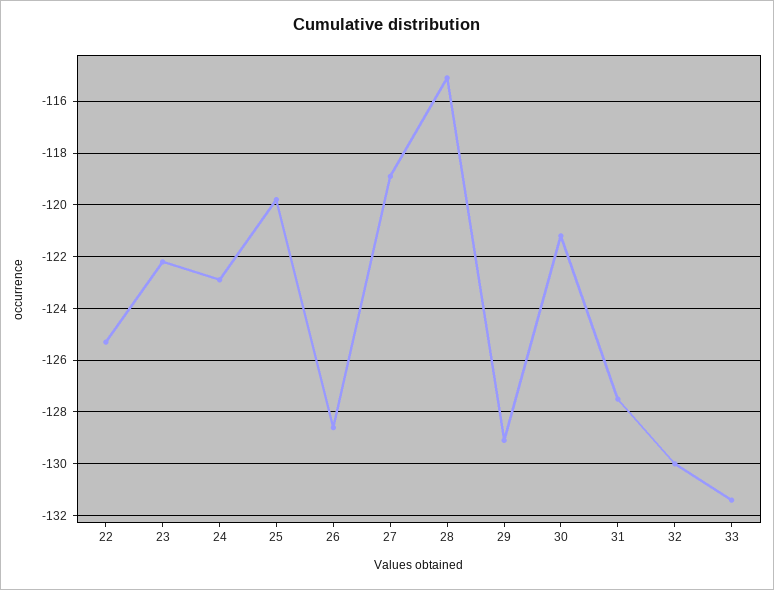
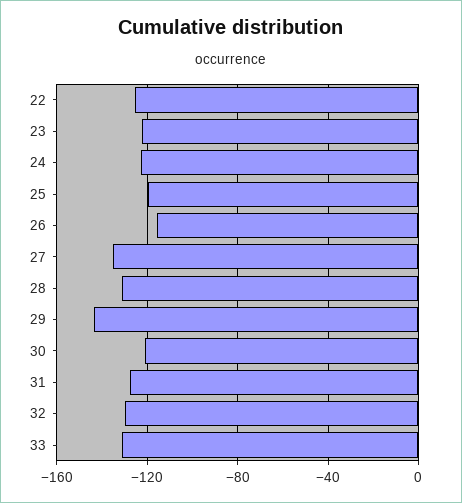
  {
    "22": -125.5,
    "23": -122,
    "24": -123,
    "25": -120,
-   "26": -128.5,
+   "26": -115,
-   "27": -119,
+   "27": -135,
-   "28": -115,
+   "28": -130,
-   "29": -129,
+   "29": -145,
    "30": -121,
    "31": -127.5,
    "32": -130,
    "33": -131.5
  }

